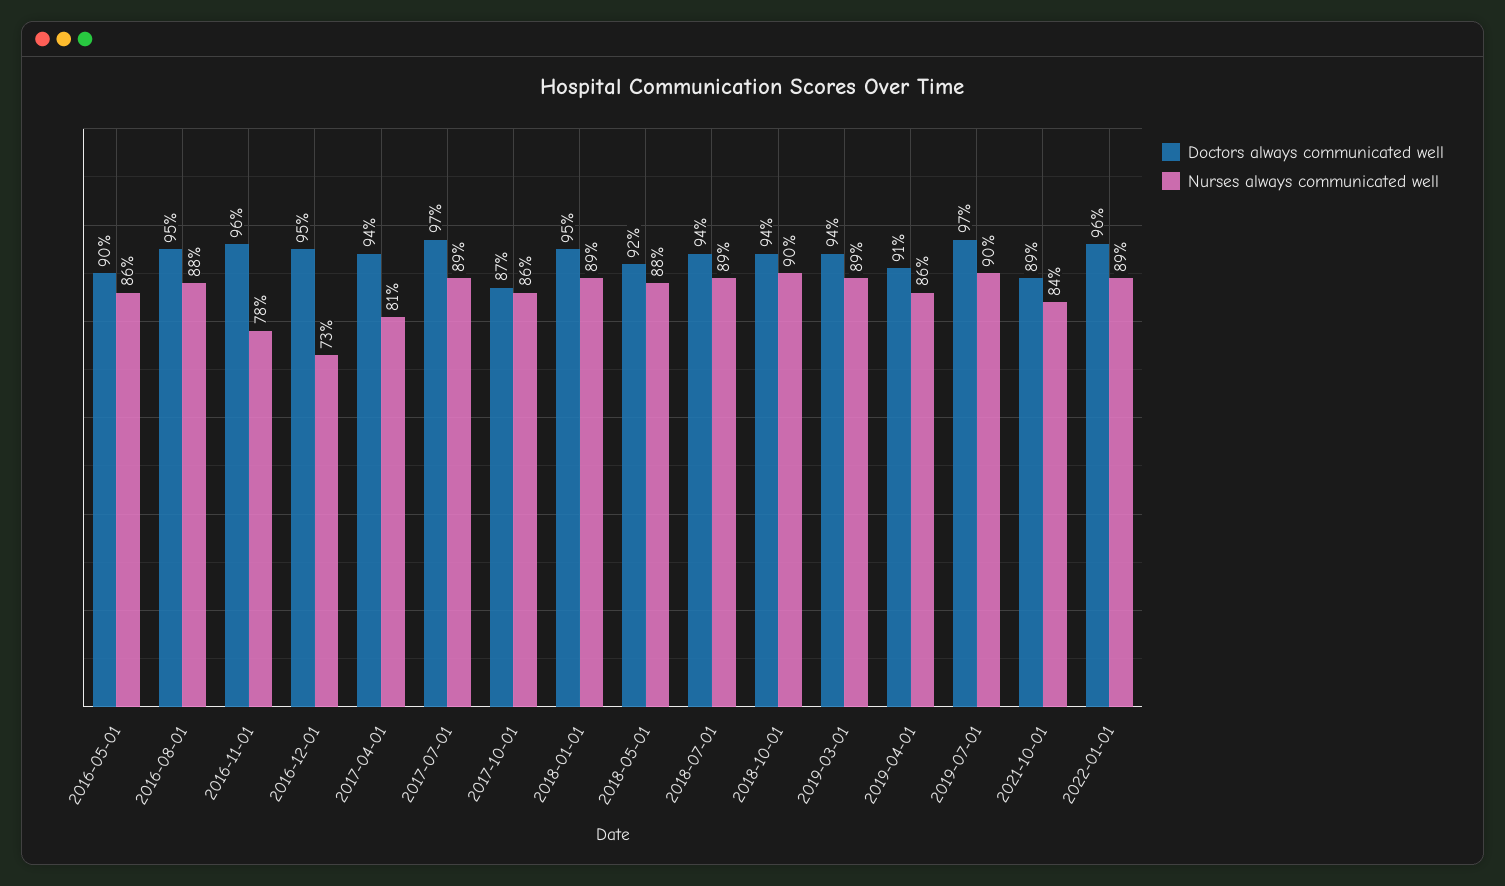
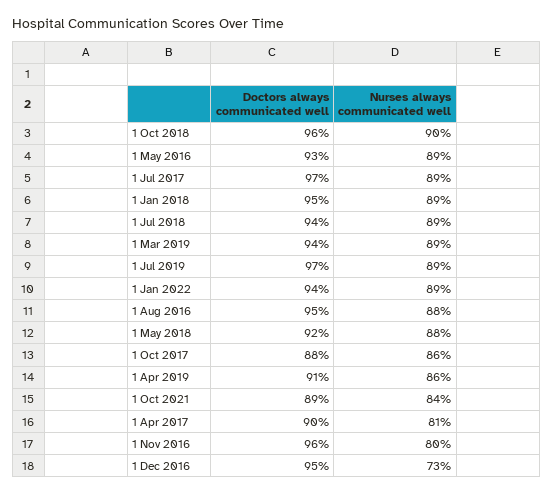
  {
    "Doctors always communicated well": {
-     "2016-05-01": 90,
+     "2016-05-01": 93,
      "2016-08-01": 95,
      "2016-11-01": 96,
      "2016-12-01": 95,
-     "2017-04-01": 94,
+     "2017-04-01": 90,
      "2017-07-01": 97,
-     "2017-10-01": 87,
+     "2017-10-01": 88,
      "2018-01-01": 95,
      "2018-05-01": 92,
      "2018-07-01": 94,
-     "2018-10-01": 94,
+     "2018-10-01": 96,
      "2019-03-01": 94,
      "2019-04-01": 91,
      "2019-07-01": 97,
      "2021-10-01": 89,
-     "2022-01-01": 96
+     "2022-01-01": 94
    },
    "Nurses always communicated well": {
-     "2016-05-01": 86,
+     "2016-05-01": 89,
      "2016-08-01": 88,
-     "2016-11-01": 78,
+     "2016-11-01": 80,
      "2016-12-01": 73,
      "2017-04-01": 81,
      "2017-07-01": 89,
      "2017-10-01": 86,
      "2018-01-01": 89,
      "2018-05-01": 88,
      "2018-07-01": 89,
      "2018-10-01": 90,
      "2019-03-01": 89,
      "2019-04-01": 86,
-     "2019-07-01": 90,
+     "2019-07-01": 89,
      "2021-10-01": 84,
      "2022-01-01": 89
    }
  }

